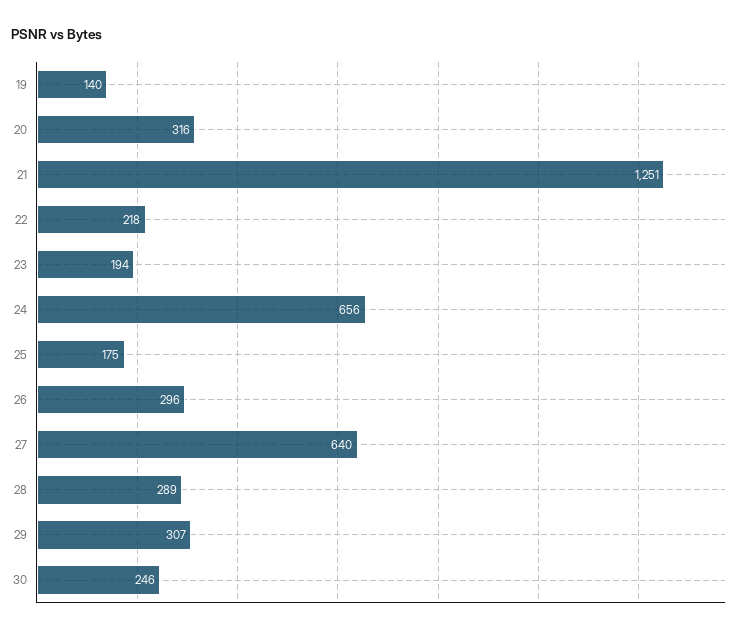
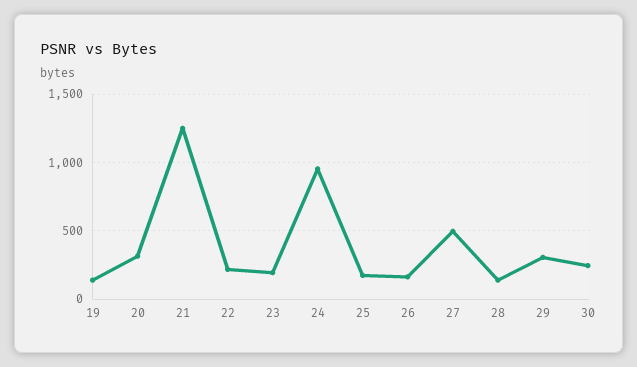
  {
    "19": 140,
    "20": 316,
    "21": 1251,
    "22": 218,
    "23": 194,
-   "24": 656,
+   "24": 950,
    "25": 175,
-   "26": 296,
+   "26": 150,
-   "27": 640,
+   "27": 500,
-   "28": 289,
+   "28": 150,
    "29": 307,
    "30": 246
  }

